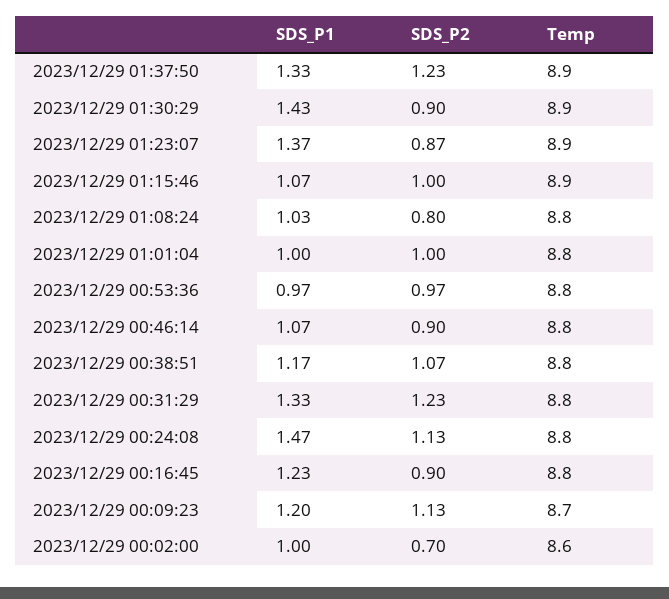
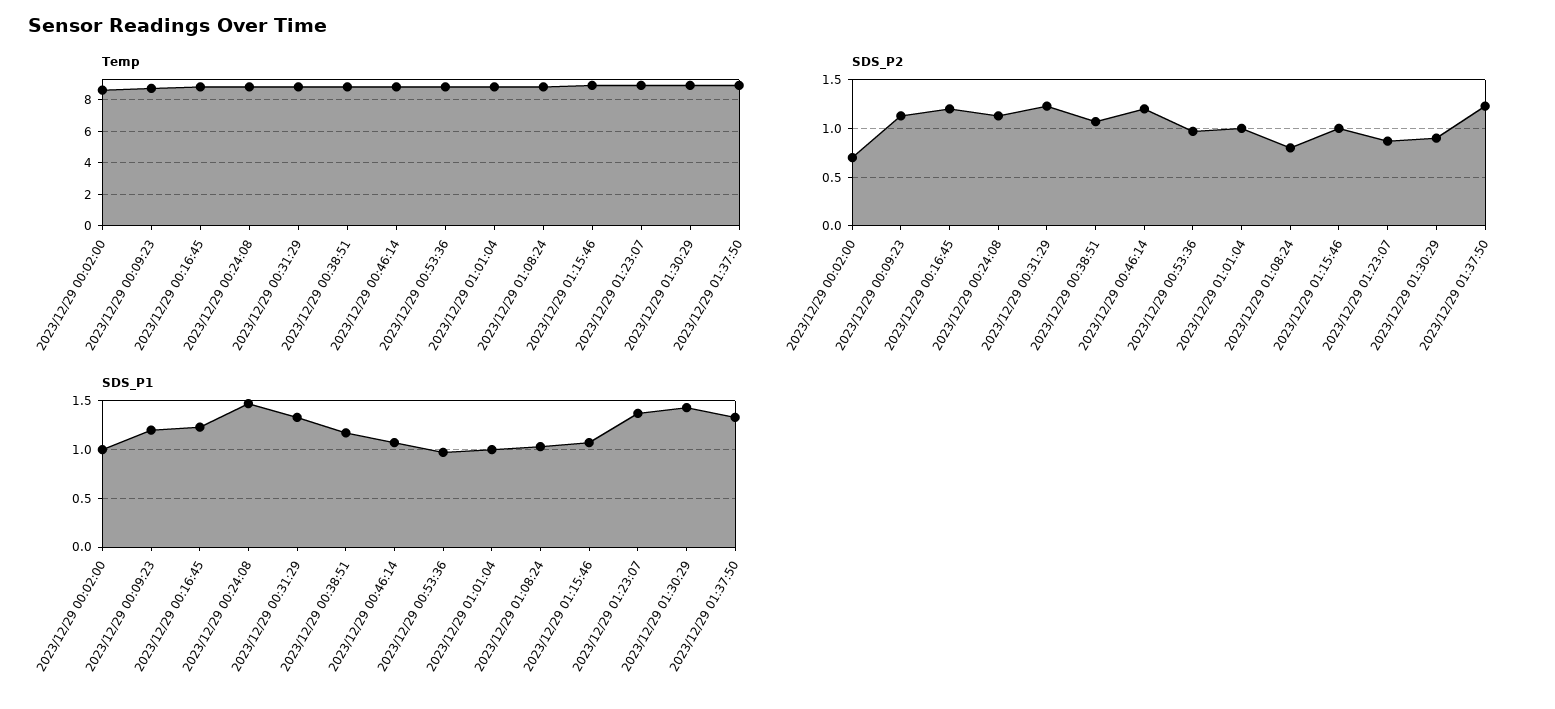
  {
    "SDS_P1": {
      "2023/12/29 01:37:50": 1.33,
      "2023/12/29 01:30:29": 1.43,
      "2023/12/29 01:23:07": 1.37,
      "2023/12/29 01:15:46": 1.07,
      "2023/12/29 01:08:24": 1.03,
      "2023/12/29 01:01:04": 1,
      "2023/12/29 00:53:36": 0.97,
      "2023/12/29 00:46:14": 1.07,
      "2023/12/29 00:38:51": 1.17,
      "2023/12/29 00:31:29": 1.33,
      "2023/12/29 00:24:08": 1.47,
      "2023/12/29 00:16:45": 1.23,
      "2023/12/29 00:09:23": 1.2,
      "2023/12/29 00:02:00": 1
    },
    "SDS_P2": {
      "2023/12/29 01:37:50": 1.23,
      "2023/12/29 01:30:29": 0.9,
      "2023/12/29 01:23:07": 0.87,
      "2023/12/29 01:15:46": 1,
      "2023/12/29 01:08:24": 0.8,
      "2023/12/29 01:01:04": 1,
      "2023/12/29 00:53:36": 0.97,
-     "2023/12/29 00:46:14": 0.9,
+     "2023/12/29 00:46:14": 1.2,
      "2023/12/29 00:38:51": 1.07,
      "2023/12/29 00:31:29": 1.23,
      "2023/12/29 00:24:08": 1.13,
-     "2023/12/29 00:16:45": 0.9,
+     "2023/12/29 00:16:45": 1.2,
      "2023/12/29 00:09:23": 1.13,
      "2023/12/29 00:02:00": 0.7
    },
    "Temp": {
      "2023/12/29 01:37:50": 8.9,
      "2023/12/29 01:30:29": 8.9,
      "2023/12/29 01:23:07": 8.9,
      "2023/12/29 01:15:46": 8.9,
      "2023/12/29 01:08:24": 8.8,
      "2023/12/29 01:01:04": 8.8,
      "2023/12/29 00:53:36": 8.8,
      "2023/12/29 00:46:14": 8.8,
      "2023/12/29 00:38:51": 8.8,
      "2023/12/29 00:31:29": 8.8,
      "2023/12/29 00:24:08": 8.8,
      "2023/12/29 00:16:45": 8.8,
      "2023/12/29 00:09:23": 8.7,
      "2023/12/29 00:02:00": 8.6
    }
  }

